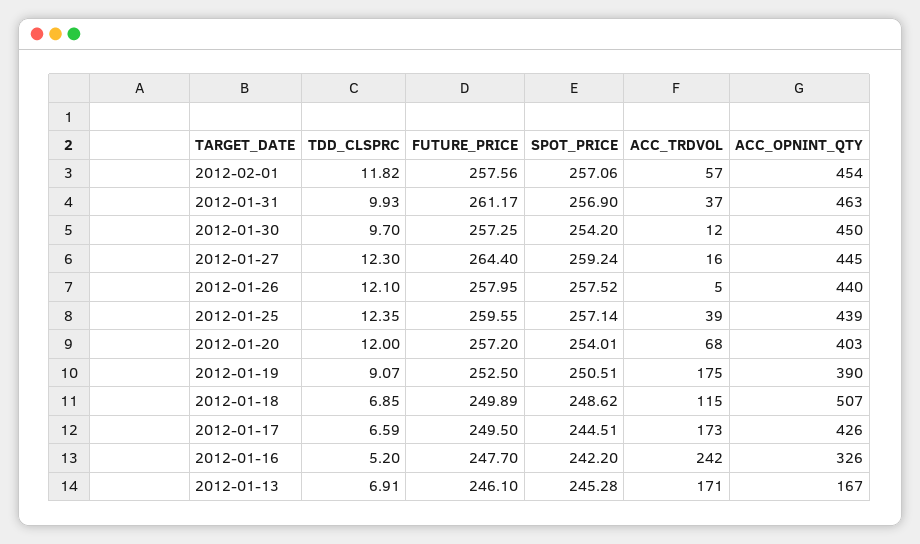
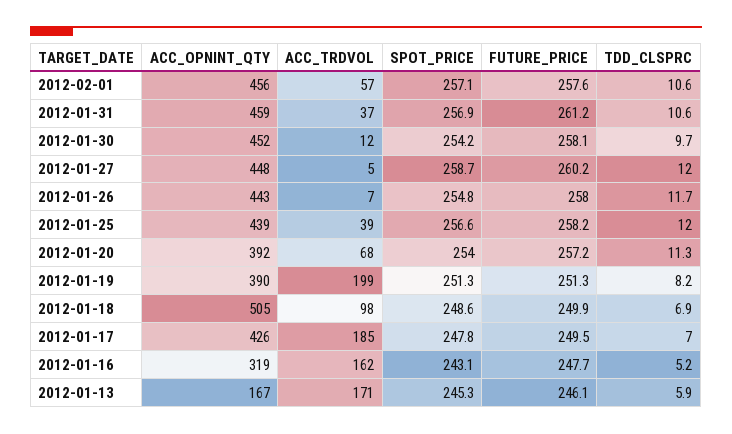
  {
    "TDD_CLSPRC": {
-     "2012-02-01": 11.82,
+     "2012-02-01": 10.6,
-     "2012-01-31": 9.93,
+     "2012-01-31": 10.6,
      "2012-01-30": 9.7,
-     "2012-01-27": 12.3,
+     "2012-01-27": 12,
-     "2012-01-26": 12.1,
+     "2012-01-26": 11.7,
-     "2012-01-25": 12.35,
+     "2012-01-25": 12,
-     "2012-01-20": 12,
+     "2012-01-20": 11.3,
-     "2012-01-19": 9.07,
+     "2012-01-19": 8.2,
      "2012-01-18": 6.85,
-     "2012-01-17": 6.59,
+     "2012-01-17": 7,
      "2012-01-16": 5.2,
-     "2012-01-13": 6.91
+     "2012-01-13": 5.9
    },
    "FUTURE_PRICE": {
      "2012-02-01": 257.56,
      "2012-01-31": 261.17,
-     "2012-01-30": 257.25,
+     "2012-01-30": 258.1,
-     "2012-01-27": 264.4,
+     "2012-01-27": 260.2,
      "2012-01-26": 257.95,
-     "2012-01-25": 259.55,
+     "2012-01-25": 258.2,
      "2012-01-20": 257.2,
-     "2012-01-19": 252.5,
+     "2012-01-19": 251.3,
      "2012-01-18": 249.89,
      "2012-01-17": 249.5,
      "2012-01-16": 247.7,
      "2012-01-13": 246.1
    },
    "SPOT_PRICE": {
      "2012-02-01": 257.06,
      "2012-01-31": 256.9,
      "2012-01-30": 254.2,
-     "2012-01-27": 259.24,
+     "2012-01-27": 258.7,
-     "2012-01-26": 257.52,
+     "2012-01-26": 254.8,
-     "2012-01-25": 257.14,
+     "2012-01-25": 256.6,
      "2012-01-20": 254.01,
-     "2012-01-19": 250.51,
+     "2012-01-19": 251.3,
      "2012-01-18": 248.62,
-     "2012-01-17": 244.51,
+     "2012-01-17": 247.8,
-     "2012-01-16": 242.2,
+     "2012-01-16": 243.1,
      "2012-01-13": 245.28
    },
    "ACC_TRDVOL": {
      "2012-02-01": 57,
      "2012-01-31": 37,
      "2012-01-30": 12,
-     "2012-01-27": 16,
+     "2012-01-27": 5,
-     "2012-01-26": 5,
+     "2012-01-26": 7,
      "2012-01-25": 39,
      "2012-01-20": 68,
-     "2012-01-19": 175,
+     "2012-01-19": 199,
-     "2012-01-18": 115,
+     "2012-01-18": 98,
-     "2012-01-17": 173,
+     "2012-01-17": 185,
-     "2012-01-16": 242,
+     "2012-01-16": 162,
      "2012-01-13": 171
    },
    "ACC_OPNINT_QTY": {
-     "2012-02-01": 454,
+     "2012-02-01": 456,
-     "2012-01-31": 463,
+     "2012-01-31": 459,
-     "2012-01-30": 450,
+     "2012-01-30": 452,
-     "2012-01-27": 445,
+     "2012-01-27": 448,
-     "2012-01-26": 440,
+     "2012-01-26": 443,
      "2012-01-25": 439,
-     "2012-01-20": 403,
+     "2012-01-20": 392,
      "2012-01-19": 390,
-     "2012-01-18": 507,
+     "2012-01-18": 505,
      "2012-01-17": 426,
-     "2012-01-16": 326,
+     "2012-01-16": 319,
      "2012-01-13": 167
    }
  }

